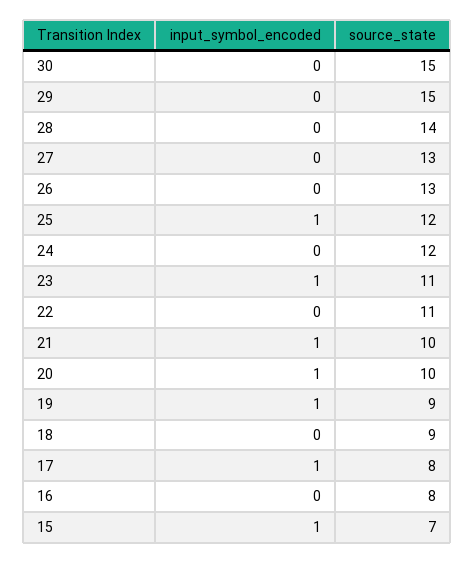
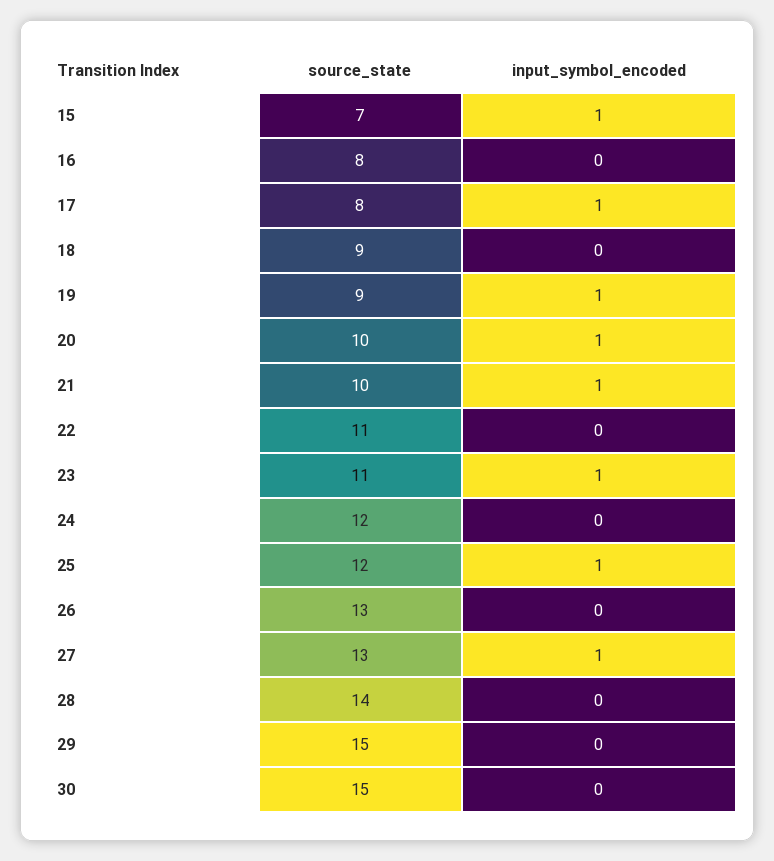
  {
    "input_symbol_encoded": {
      "30": 0,
      "29": 0,
      "28": 0,
-     "27": 0,
+     "27": 1,
      "26": 0,
      "25": 1,
      "24": 0,
      "23": 1,
      "22": 0,
      "21": 1,
      "20": 1,
      "19": 1,
      "18": 0,
      "17": 1,
      "16": 0,
      "15": 1
    },
    "source_state": {
      "30": 15,
      "29": 15,
      "28": 14,
      "27": 13,
      "26": 13,
      "25": 12,
      "24": 12,
      "23": 11,
      "22": 11,
      "21": 10,
      "20": 10,
      "19": 9,
      "18": 9,
      "17": 8,
      "16": 8,
      "15": 7
    }
  }

